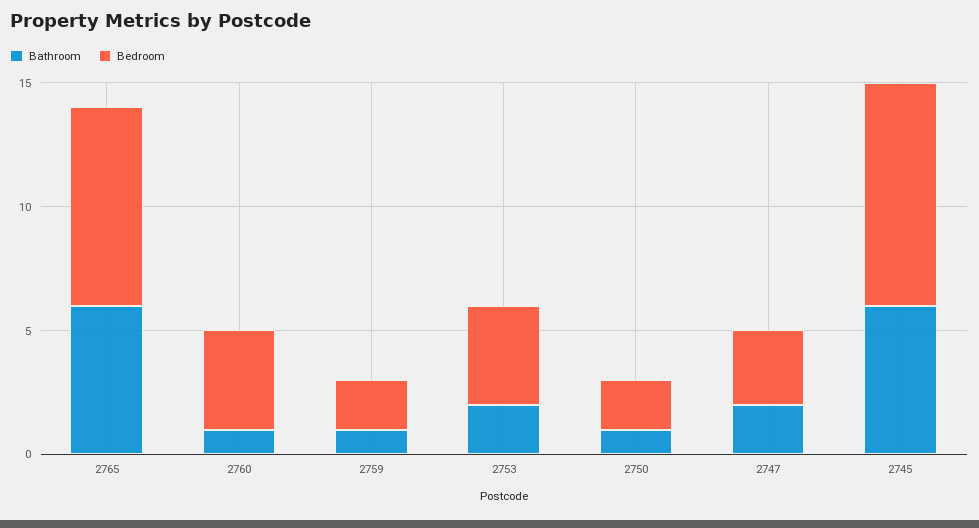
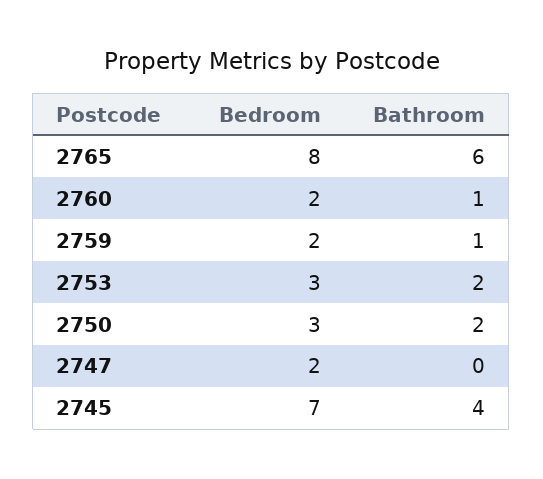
  {
    "Bathroom": {
      "2765": 6,
      "2760": 1,
      "2759": 1,
      "2753": 2,
-     "2750": 1,
+     "2750": 2,
-     "2747": 2,
+     "2747": 0,
-     "2745": 6
+     "2745": 4
    },
    "Bedroom": {
      "2765": 8,
-     "2760": 4,
+     "2760": 2,
      "2759": 2,
-     "2753": 4,
+     "2753": 3,
-     "2750": 2,
+     "2750": 3,
-     "2747": 3,
+     "2747": 2,
-     "2745": 9
+     "2745": 7
    }
  }

